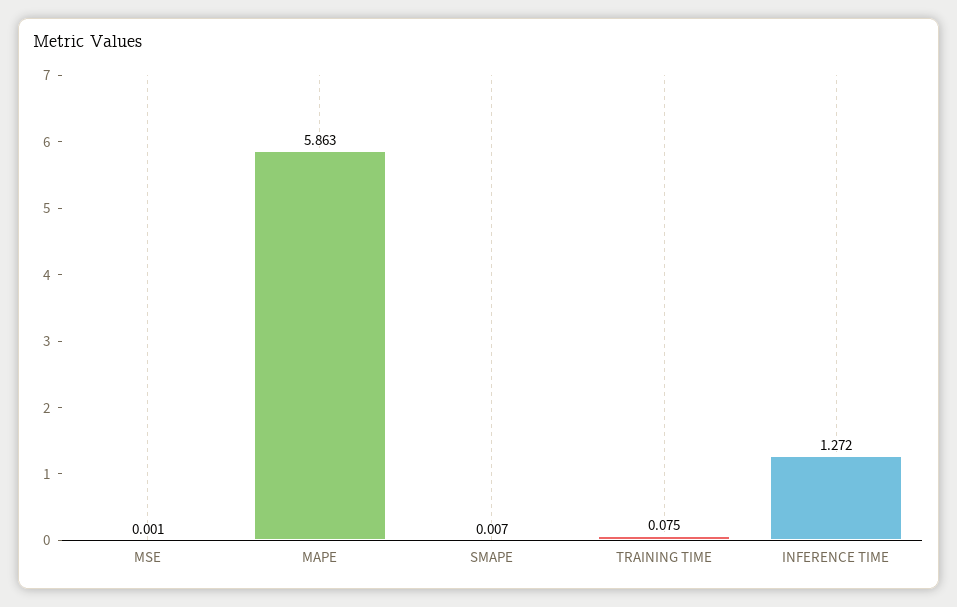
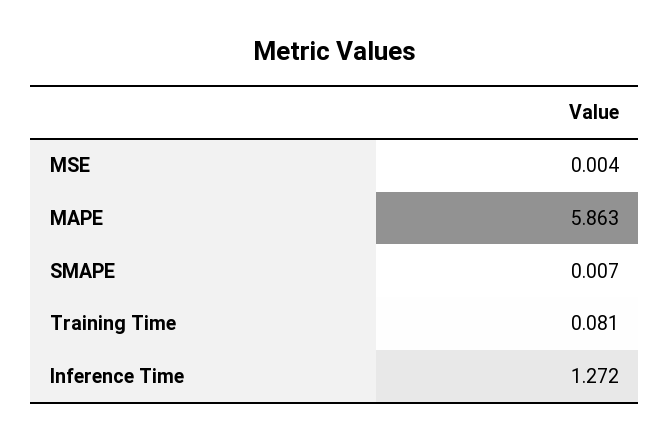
  {
-   "MSE": 0.001,
+   "MSE": 0.004,
    "MAPE": 5.863,
    "SMAPE": 0.007,
-   "TRAINING TIME": 0.075,
+   "TRAINING TIME": 0.081,
    "INFERENCE TIME": 1.272
  }

